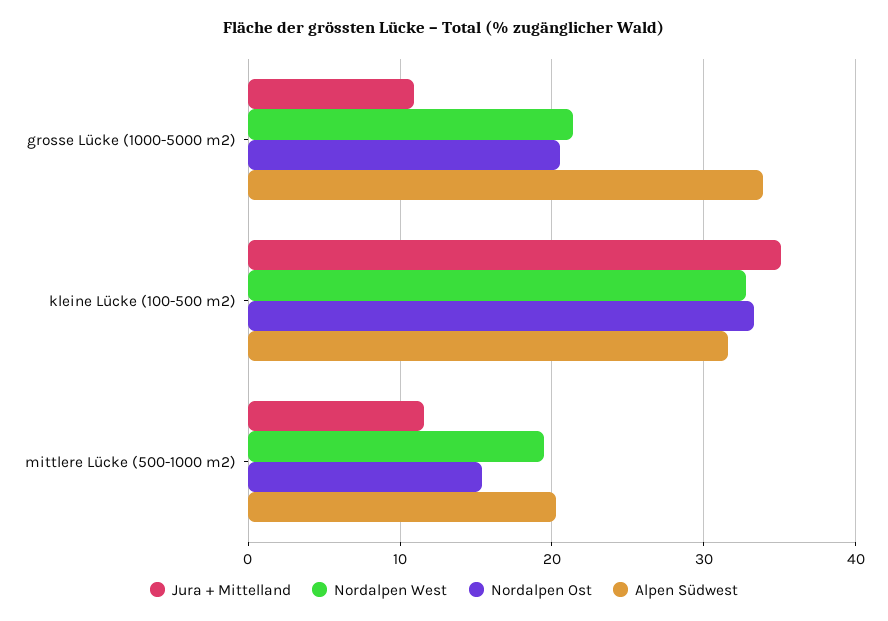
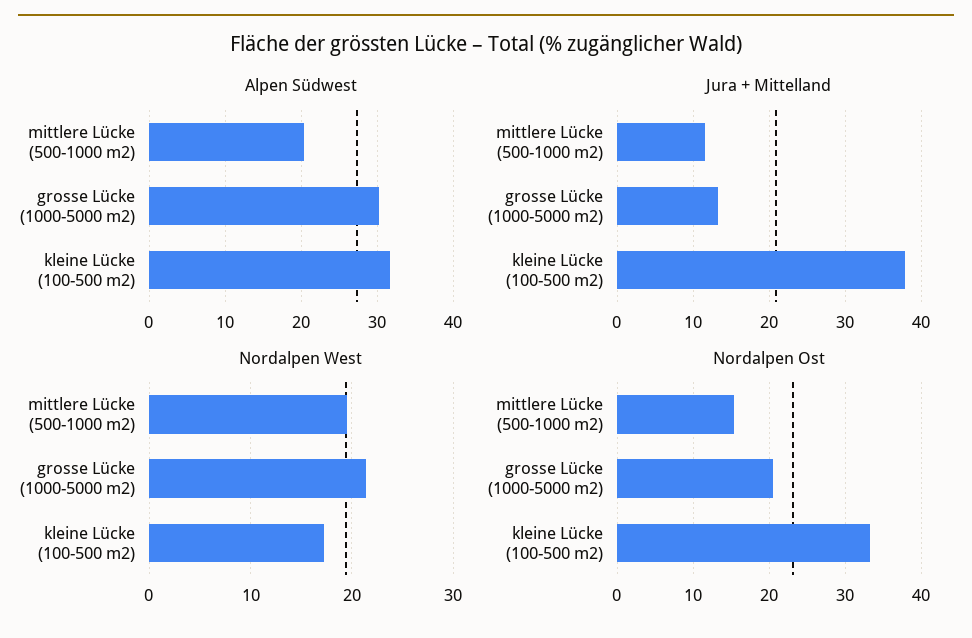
  {
    "Jura + Mittelland": {
-     "grosse Lücke (1000-5000 m2)": 11,
+     "grosse Lücke (1000-5000 m2)": 13,
-     "kleine Lücke (100-500 m2)": 35,
+     "kleine Lücke (100-500 m2)": 38,
      "mittlere Lücke (500-1000 m2)": 12
    },
    "Nordalpen West": {
      "grosse Lücke (1000-5000 m2)": 21,
-     "kleine Lücke (100-500 m2)": 33,
+     "kleine Lücke (100-500 m2)": 17,
      "mittlere Lücke (500-1000 m2)": 20
    },
    "Nordalpen Ost": {
      "grosse Lücke (1000-5000 m2)": 21,
      "kleine Lücke (100-500 m2)": 33,
      "mittlere Lücke (500-1000 m2)": 15
    },
    "Alpen Südwest": {
-     "grosse Lücke (1000-5000 m2)": 34,
+     "grosse Lücke (1000-5000 m2)": 30,
      "kleine Lücke (100-500 m2)": 32,
      "mittlere Lücke (500-1000 m2)": 20
    }
  }

